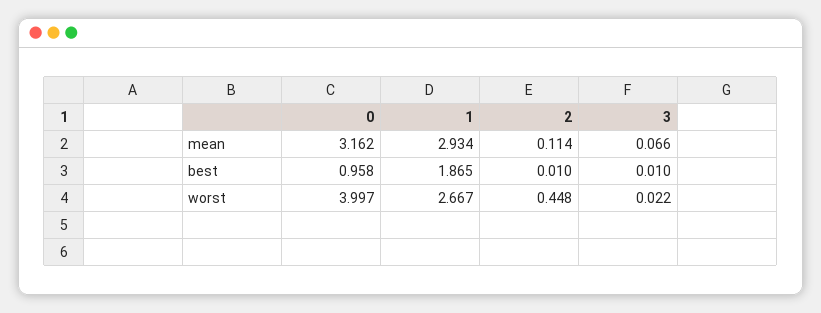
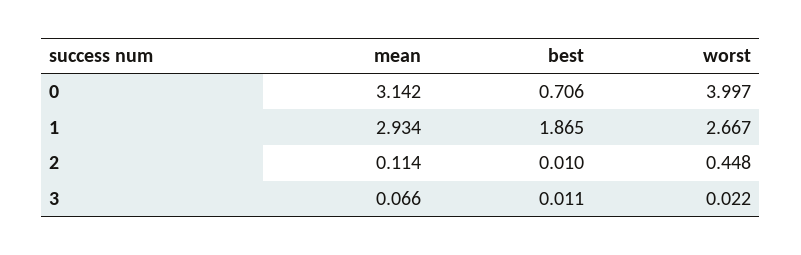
  {
    "0": {
-     "mean": 3.162,
+     "mean": 3.142,
-     "best": 0.958,
+     "best": 0.706,
      "worst": 3.997
    },
    "1": {
      "mean": 2.934,
      "best": 1.865,
      "worst": 2.667
    },
    "2": {
      "mean": 0.114,
      "best": 0.01,
      "worst": 0.448
    },
    "3": {
      "mean": 0.066,
-     "best": 0.01,
+     "best": 0.011,
      "worst": 0.022
    }
  }

